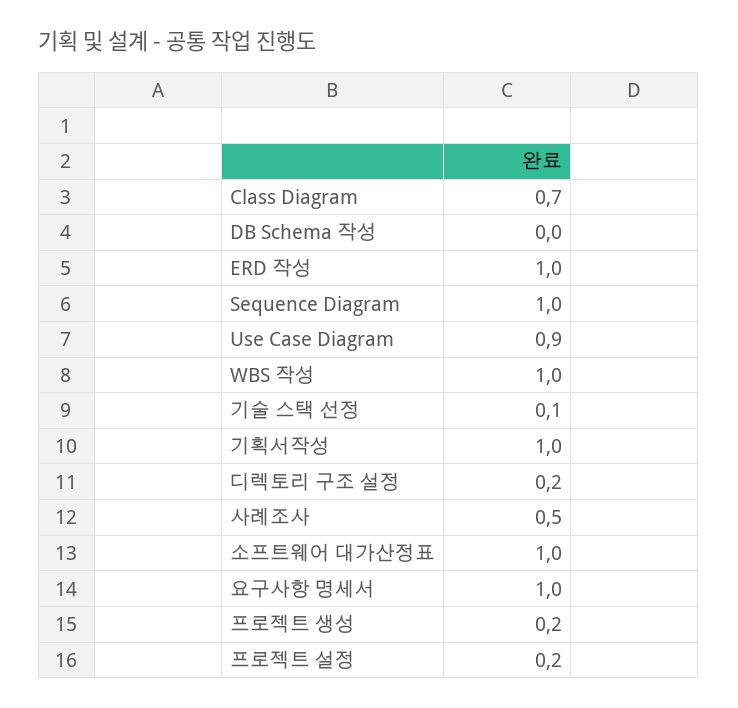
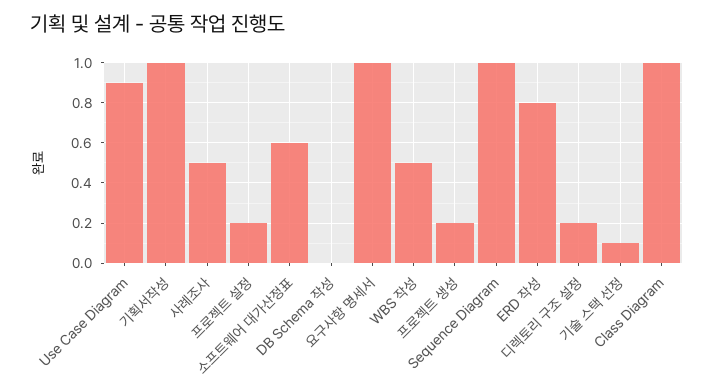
  {
-   "Class Diagram": 0.7,
+   "Class Diagram": 1,
    "DB Schema 작성": 0,
-   "ERD 작성": 1,
+   "ERD 작성": 0.8,
    "Sequence Diagram": 1,
    "Use Case Diagram": 0.9,
-   "WBS 작성": 1,
+   "WBS 작성": 0.5,
    "기술 스택 선정": 0.1,
    "기획서작성": 1,
    "디렉토리 구조 설정": 0.2,
    "사례조사": 0.5,
-   "소프트웨어 대가산정표": 1,
+   "소프트웨어 대가산정표": 0.6,
    "요구사항 명세서": 1,
    "프로젝트 생성": 0.2,
    "프로젝트 설정": 0.2
  }

